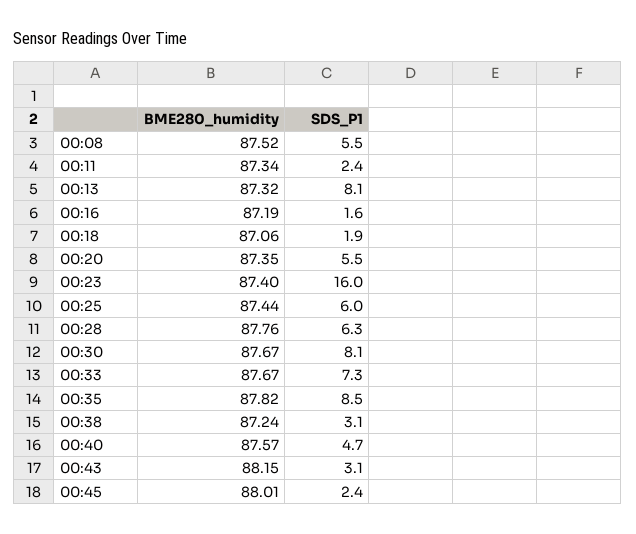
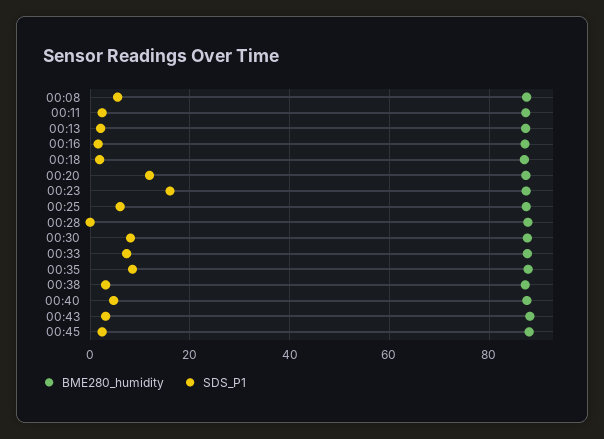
  {
    "BME280_humidity": {
      "00:08": 87.52,
      "00:11": 87.34,
      "00:13": 87.32,
      "00:16": 87.19,
      "00:18": 87.06,
      "00:20": 87.35,
      "00:23": 87.4,
      "00:25": 87.44,
      "00:28": 87.76,
      "00:30": 87.67,
      "00:33": 87.67,
      "00:35": 87.82,
      "00:38": 87.24,
      "00:40": 87.57,
      "00:43": 88.15,
      "00:45": 88.01
    },
    "SDS_P1": {
      "00:08": 5.5,
      "00:11": 2.4,
-     "00:13": 8.1,
+     "00:13": 2,
      "00:16": 1.6,
      "00:18": 1.9,
-     "00:20": 5.5,
+     "00:20": 12,
      "00:23": 16,
      "00:25": 6,
-     "00:28": 6.3,
+     "00:28": 0,
      "00:30": 8.1,
      "00:33": 7.3,
      "00:35": 8.5,
      "00:38": 3.1,
      "00:40": 4.7,
      "00:43": 3.1,
      "00:45": 2.4
    }
  }

